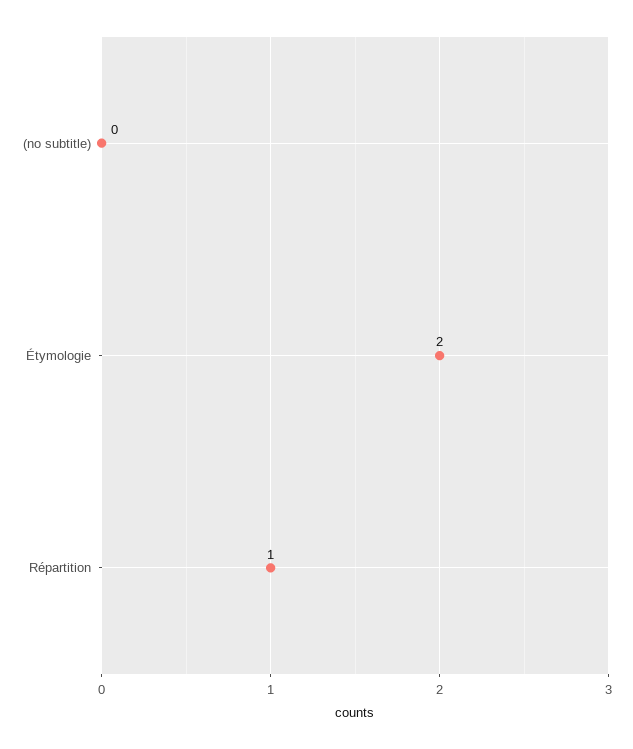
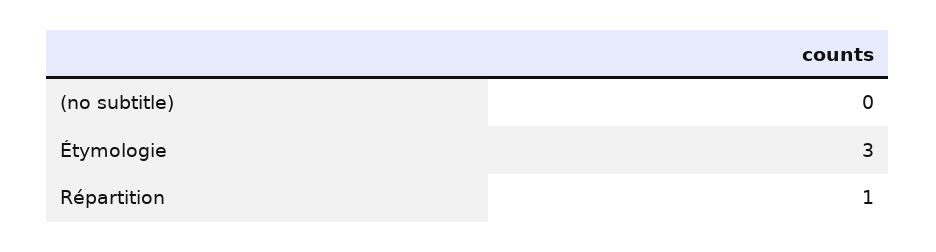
  {
    "(no subtitle)": 0,
-   "Étymologie": 2,
+   "Étymologie": 3,
    "Répartition": 1
  }

